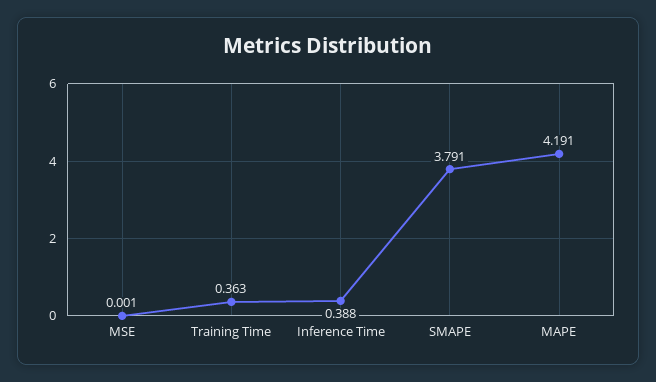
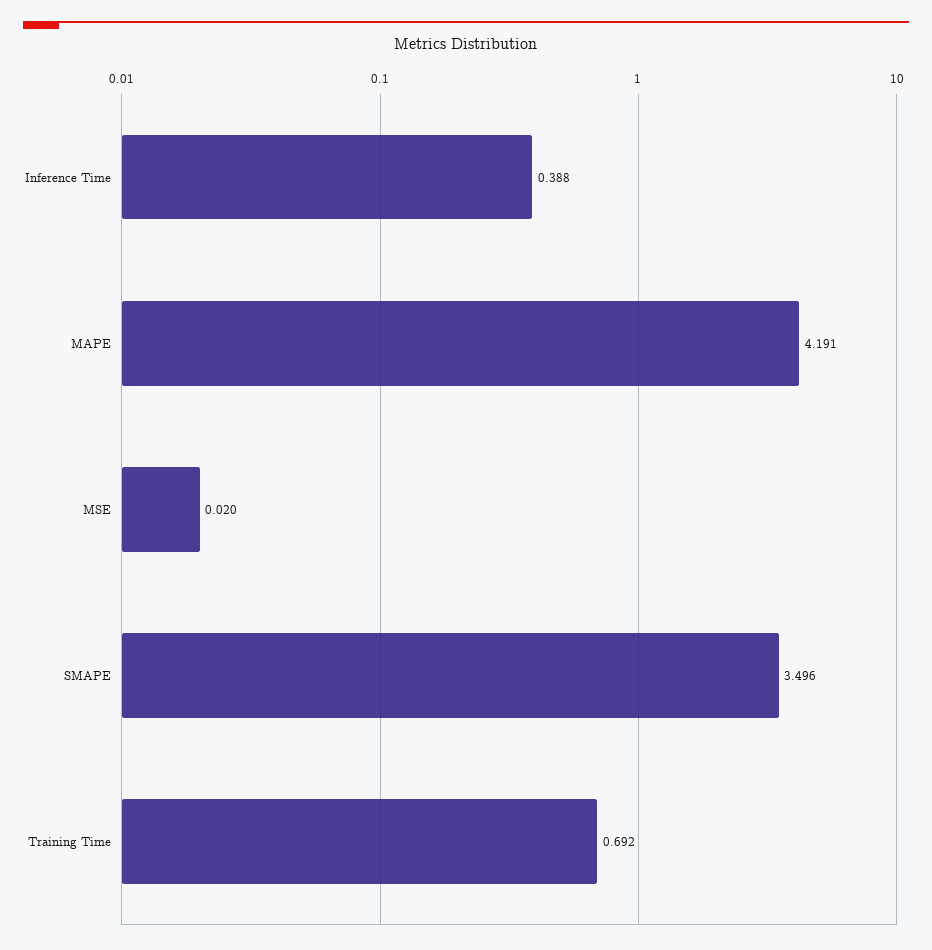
  {
-   "MSE": 0.001,
+   "MSE": 0.02,
-   "Training Time": 0.363,
+   "Training Time": 0.692,
    "Inference Time": 0.388,
-   "SMAPE": 3.791,
+   "SMAPE": 3.496,
    "MAPE": 4.191
  }

